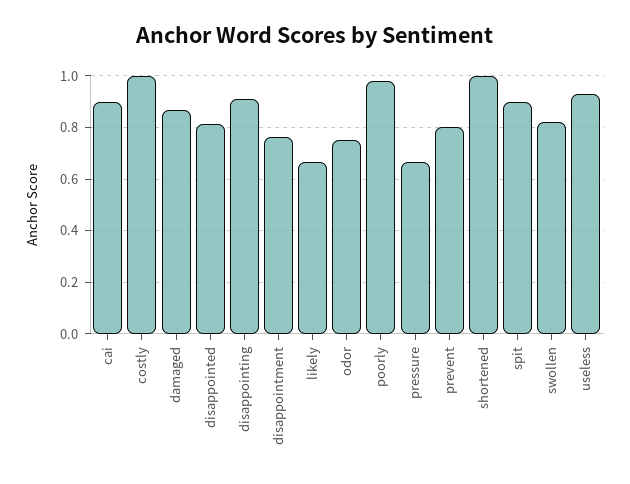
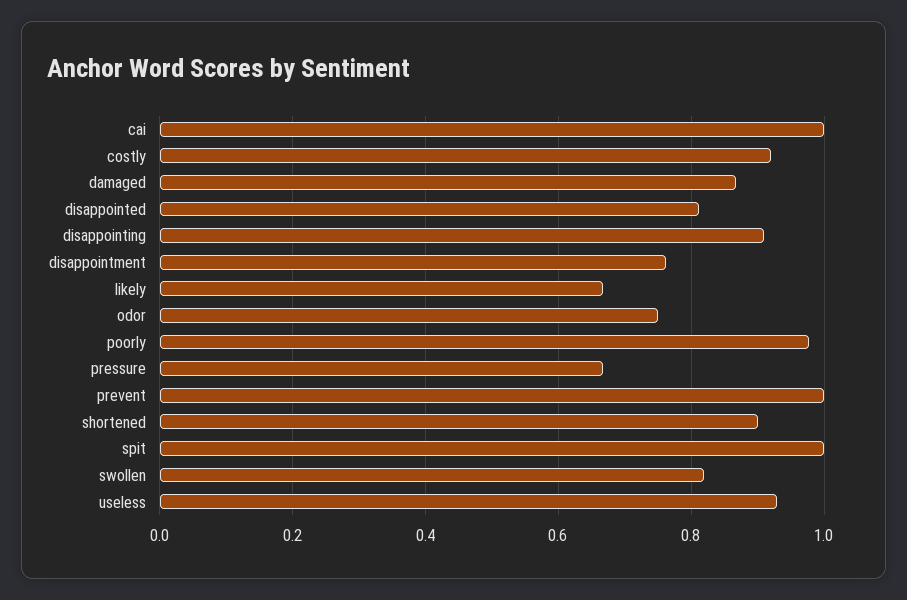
  {
-   "cai": 0.9,
+   "cai": 1,
-   "costly": 1,
+   "costly": 0.92,
    "damaged": 0.86,
    "disappointed": 0.82,
    "disappointing": 0.9,
    "disappointment": 0.76,
    "likely": 0.66,
    "odor": 0.76,
    "poorly": 0.98,
    "pressure": 0.66,
-   "prevent": 0.8,
+   "prevent": 1,
-   "shortened": 1,
+   "shortened": 0.9,
-   "spit": 0.9,
+   "spit": 1,
    "swollen": 0.82,
    "useless": 0.92
  }

